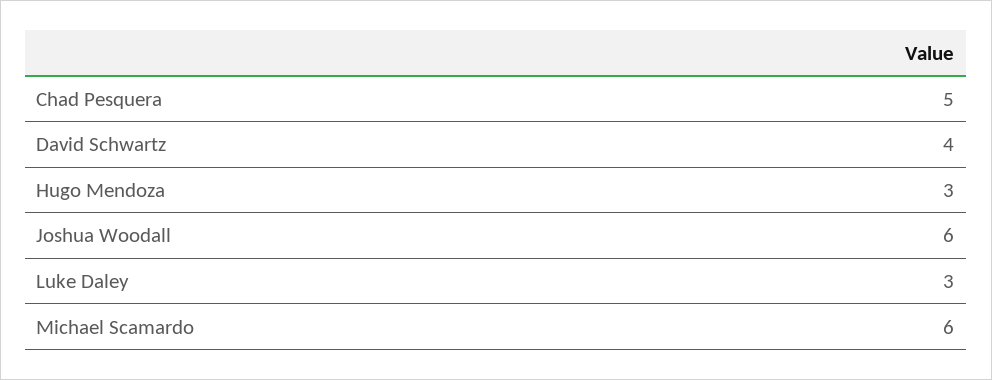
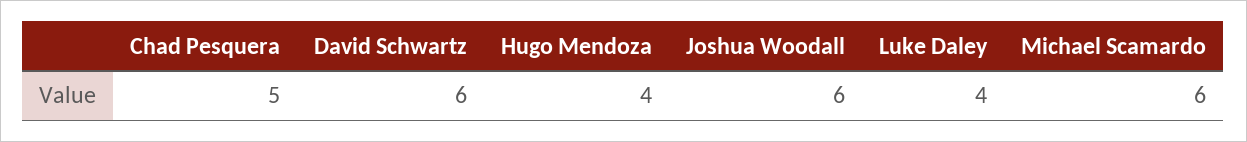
  {
    "Chad Pesquera": 5,
-   "David Schwartz": 4,
+   "David Schwartz": 6,
-   "Hugo Mendoza": 3,
+   "Hugo Mendoza": 4,
    "Joshua Woodall": 6,
-   "Luke Daley": 3,
+   "Luke Daley": 4,
    "Michael Scamardo": 6
  }

